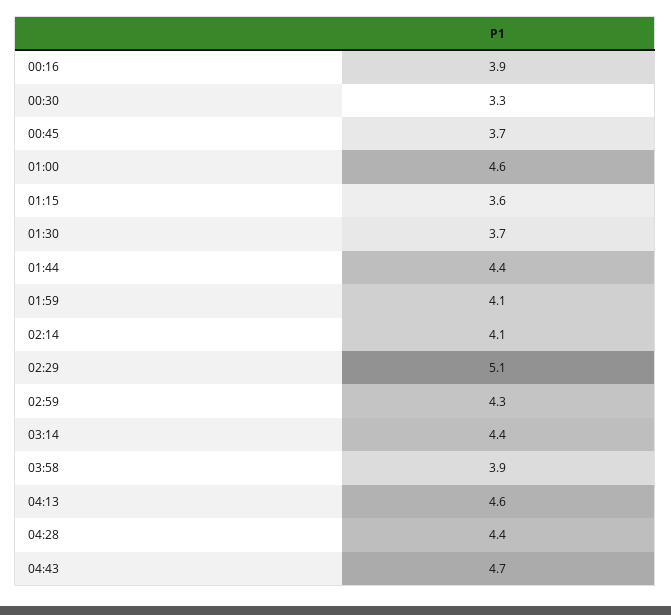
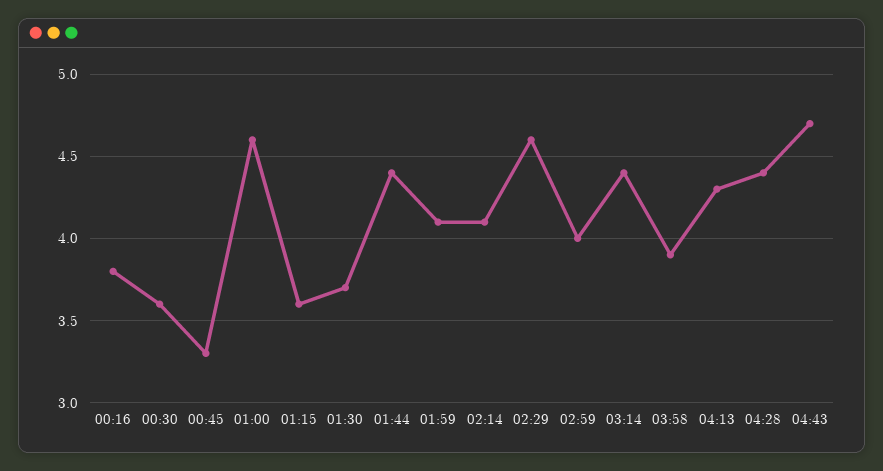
  {
-   "00:16": 3.9,
+   "00:16": 3.8,
-   "00:30": 3.3,
+   "00:30": 3.6,
-   "00:45": 3.7,
+   "00:45": 3.3,
    "01:00": 4.6,
    "01:15": 3.6,
    "01:30": 3.7,
    "01:44": 4.4,
    "01:59": 4.1,
    "02:14": 4.1,
-   "02:29": 5.1,
+   "02:29": 4.6,
-   "02:59": 4.3,
+   "02:59": 4,
    "03:14": 4.4,
    "03:58": 3.9,
-   "04:13": 4.6,
+   "04:13": 4.3,
    "04:28": 4.4,
    "04:43": 4.7
  }

